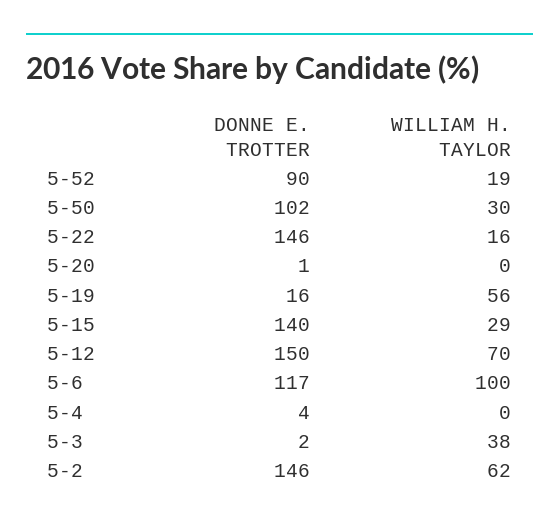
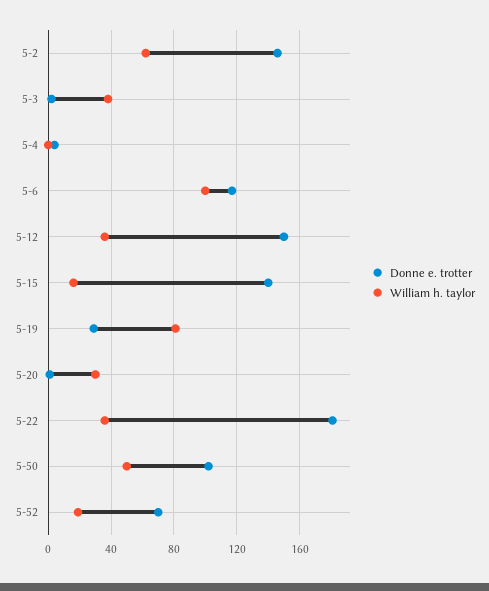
  {
    "DONNE E. TROTTER": {
-     "5-52": 90,
+     "5-52": 70,
      "5-50": 102,
-     "5-22": 146,
+     "5-22": 180,
      "5-20": 1,
-     "5-19": 16,
+     "5-19": 30,
      "5-15": 140,
      "5-12": 150,
      "5-6": 117,
      "5-4": 4,
      "5-3": 2,
      "5-2": 146
    },
    "WILLIAM H. TAYLOR": {
      "5-52": 19,
-     "5-50": 30,
+     "5-50": 50,
-     "5-22": 16,
+     "5-22": 35,
-     "5-20": 0,
+     "5-20": 30,
-     "5-19": 56,
+     "5-19": 80,
-     "5-15": 29,
+     "5-15": 15,
-     "5-12": 70,
+     "5-12": 35,
      "5-6": 100,
      "5-4": 0,
      "5-3": 38,
      "5-2": 62
    }
  }

